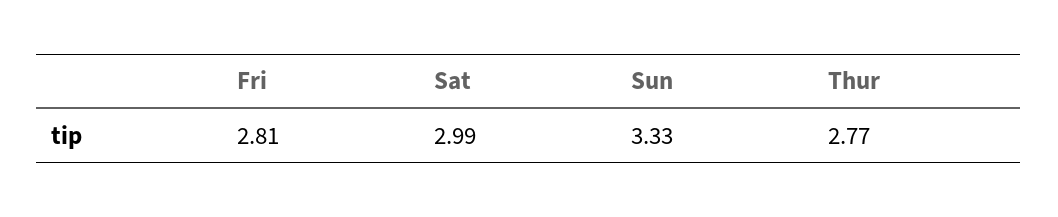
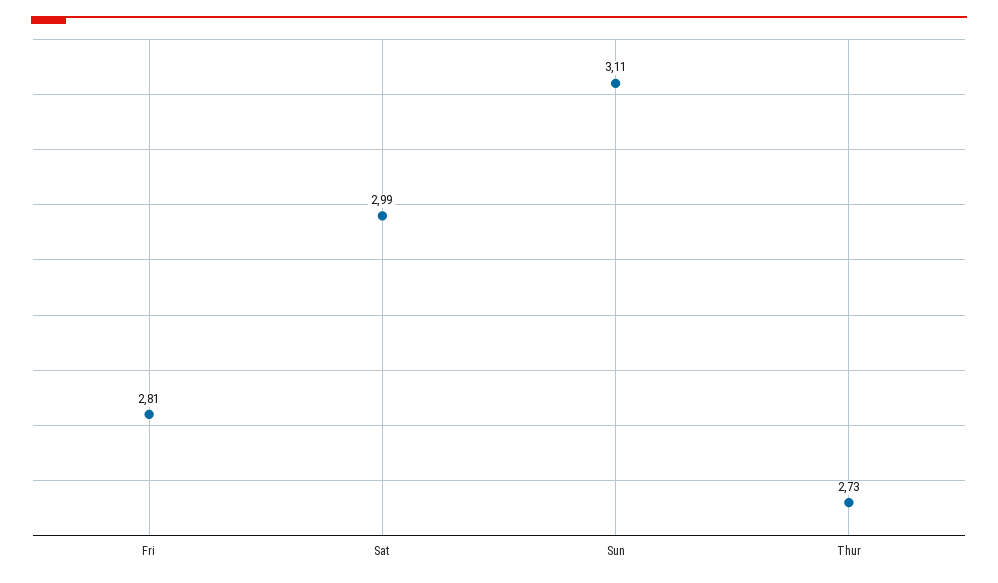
  {
    "Fri": 2.81,
    "Sat": 2.99,
-   "Sun": 3.33,
+   "Sun": 3.11,
-   "Thur": 2.77
+   "Thur": 2.73
  }

